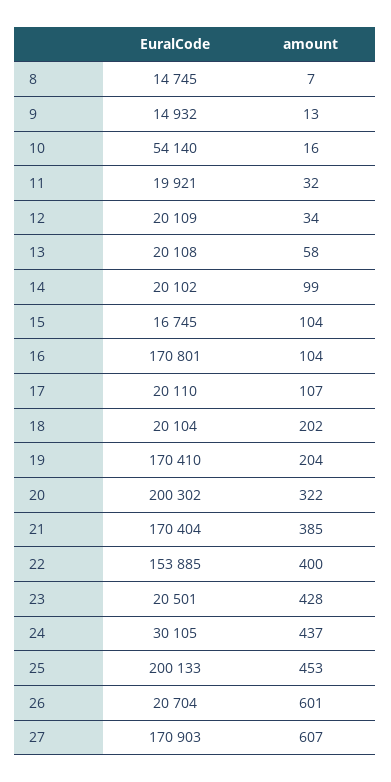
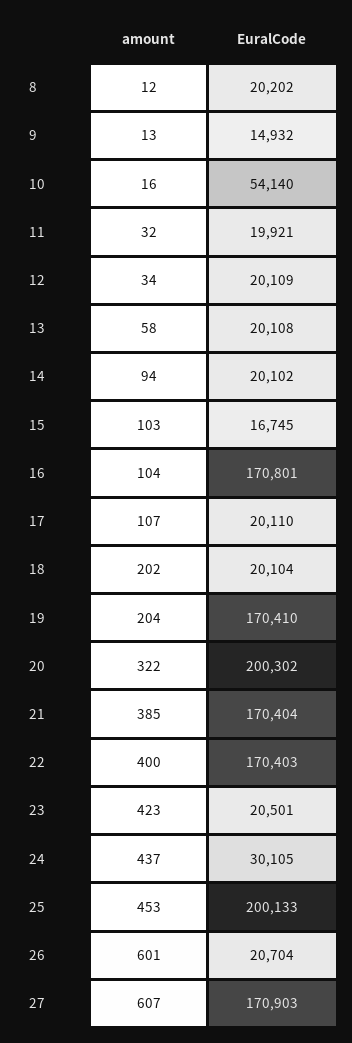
  {
    "EuralCode": {
-     "8": 14745,
+     "8": 20202,
      "9": 14932,
      "10": 54140,
      "11": 19921,
      "12": 20109,
      "13": 20108,
      "14": 20102,
      "15": 16745,
      "16": 170801,
      "17": 20110,
      "18": 20104,
      "19": 170410,
      "20": 200302,
      "21": 170404,
-     "22": 153885,
+     "22": 170403,
      "23": 20501,
      "24": 30105,
      "25": 200133,
      "26": 20704,
      "27": 170903
    },
    "amount": {
-     "8": 7,
+     "8": 12,
      "9": 13,
      "10": 16,
      "11": 32,
      "12": 34,
      "13": 58,
-     "14": 99,
+     "14": 94,
-     "15": 104,
+     "15": 103,
      "16": 104,
      "17": 107,
      "18": 202,
      "19": 204,
      "20": 322,
      "21": 385,
      "22": 400,
-     "23": 428,
+     "23": 423,
      "24": 437,
      "25": 453,
      "26": 601,
      "27": 607
    }
  }

